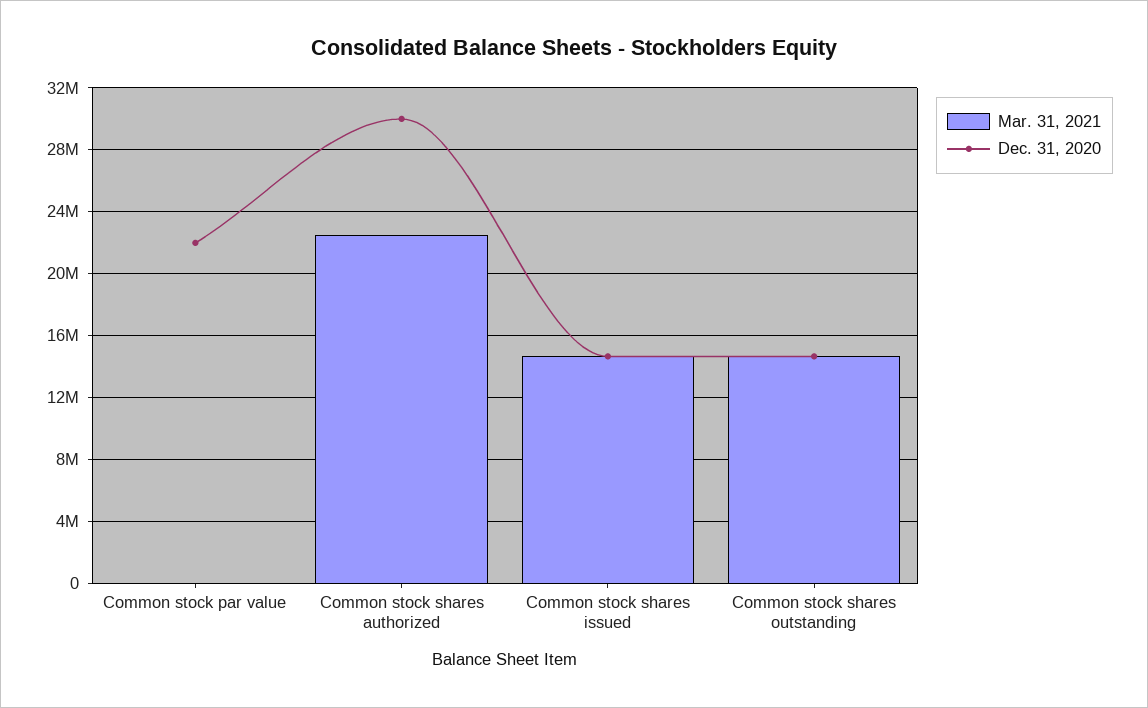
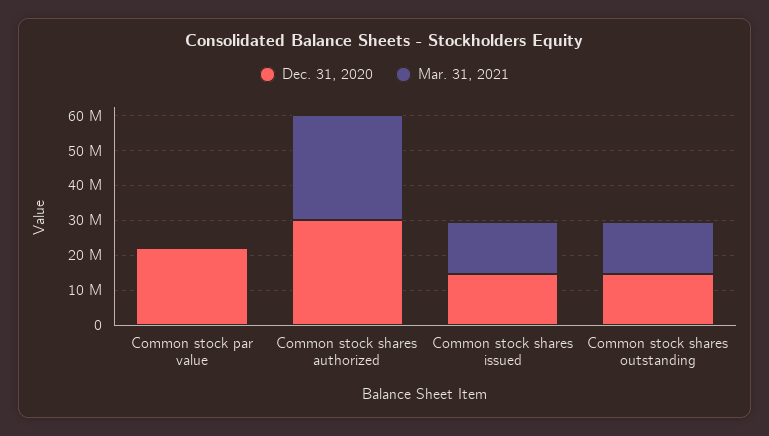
  {
    "Mar. 31, 2021": {
      "Common stock par value": 0,
-     "Common stock shares authorized": 22500000,
+     "Common stock shares authorized": 30000000,
      "Common stock shares issued": 14500000,
      "Common stock shares outstanding": 14500000
    },
    "Dec. 31, 2020": {
      "Common stock par value": 22000000,
      "Common stock shares authorized": 30000000,
      "Common stock shares issued": 14500000,
      "Common stock shares outstanding": 14500000
    }
  }

